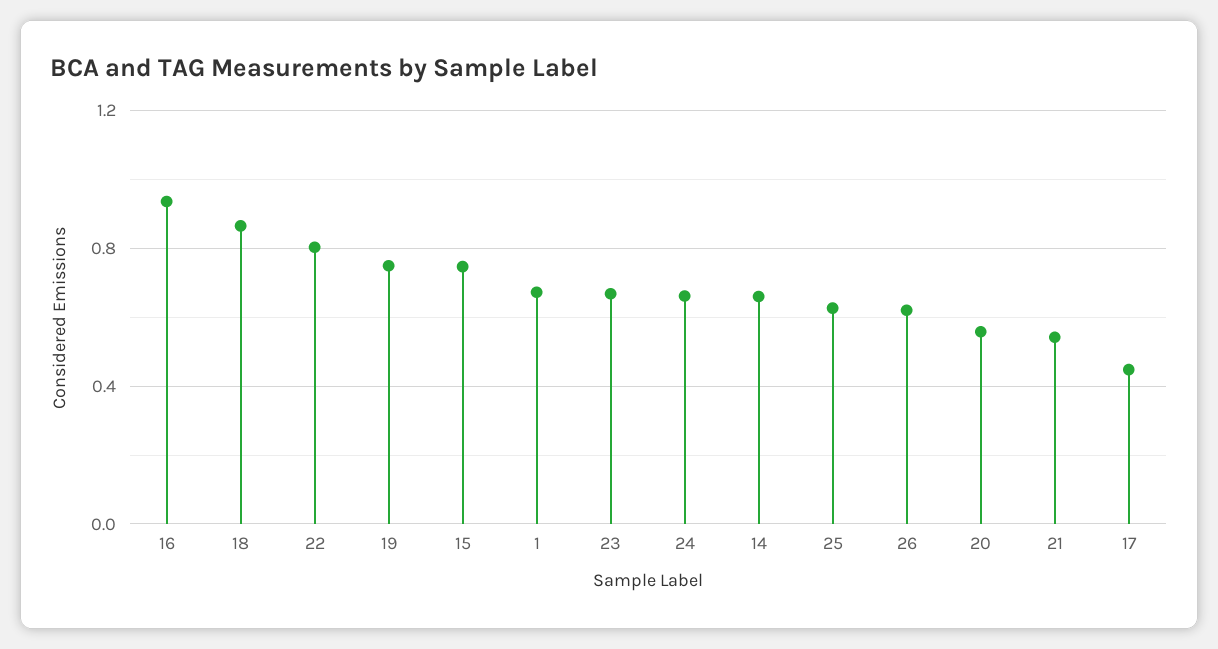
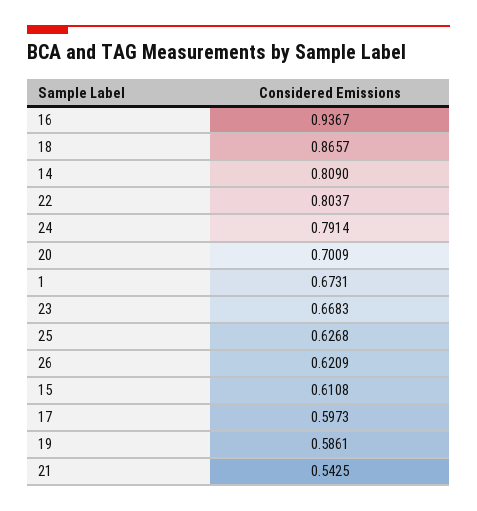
  {
    "16": 0.9367,
    "18": 0.8657,
    "22": 0.8037,
-   "19": 0.75,
+   "19": 0.5861,
-   "15": 0.75,
+   "15": 0.6108,
    "1": 0.6731,
    "23": 0.6683,
-   "24": 0.65,
+   "24": 0.7914,
-   "14": 0.65,
+   "14": 0.809,
    "25": 0.6268,
    "26": 0.6209,
-   "20": 0.55,
+   "20": 0.7009,
    "21": 0.5425,
-   "17": 0.45
+   "17": 0.5973
  }

